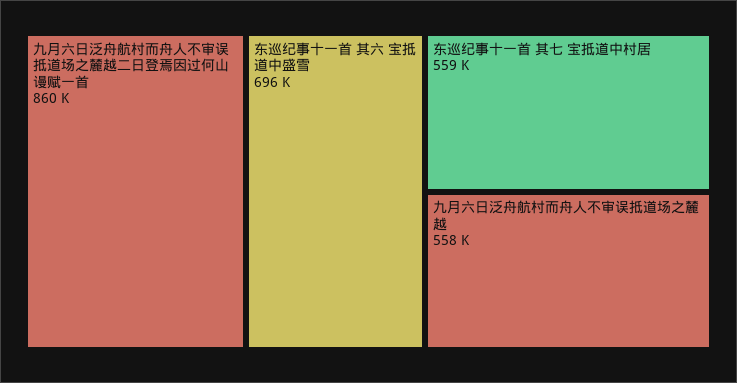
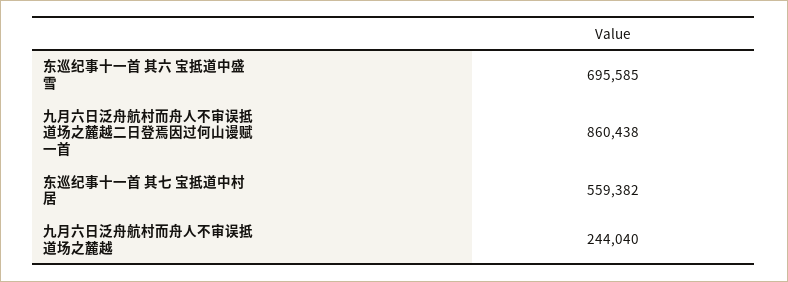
  {
    "九月六日泛舟航村而舟人不审误抵道场之麓越二日登焉因过何山谩赋一首": 860438,
    "东巡纪事十一首 其六 宝抵道中盛雪": 695585,
    "东巡纪事十一首 其七 宝抵道中村居": 559382,
-   "九月六日泛舟航村而舟人不审误抵道场之麓越": 558000
+   "九月六日泛舟航村而舟人不审误抵道场之麓越": 244040
  }

